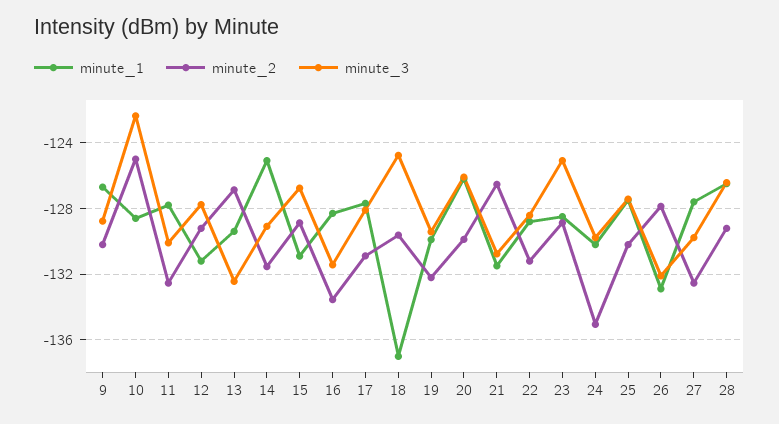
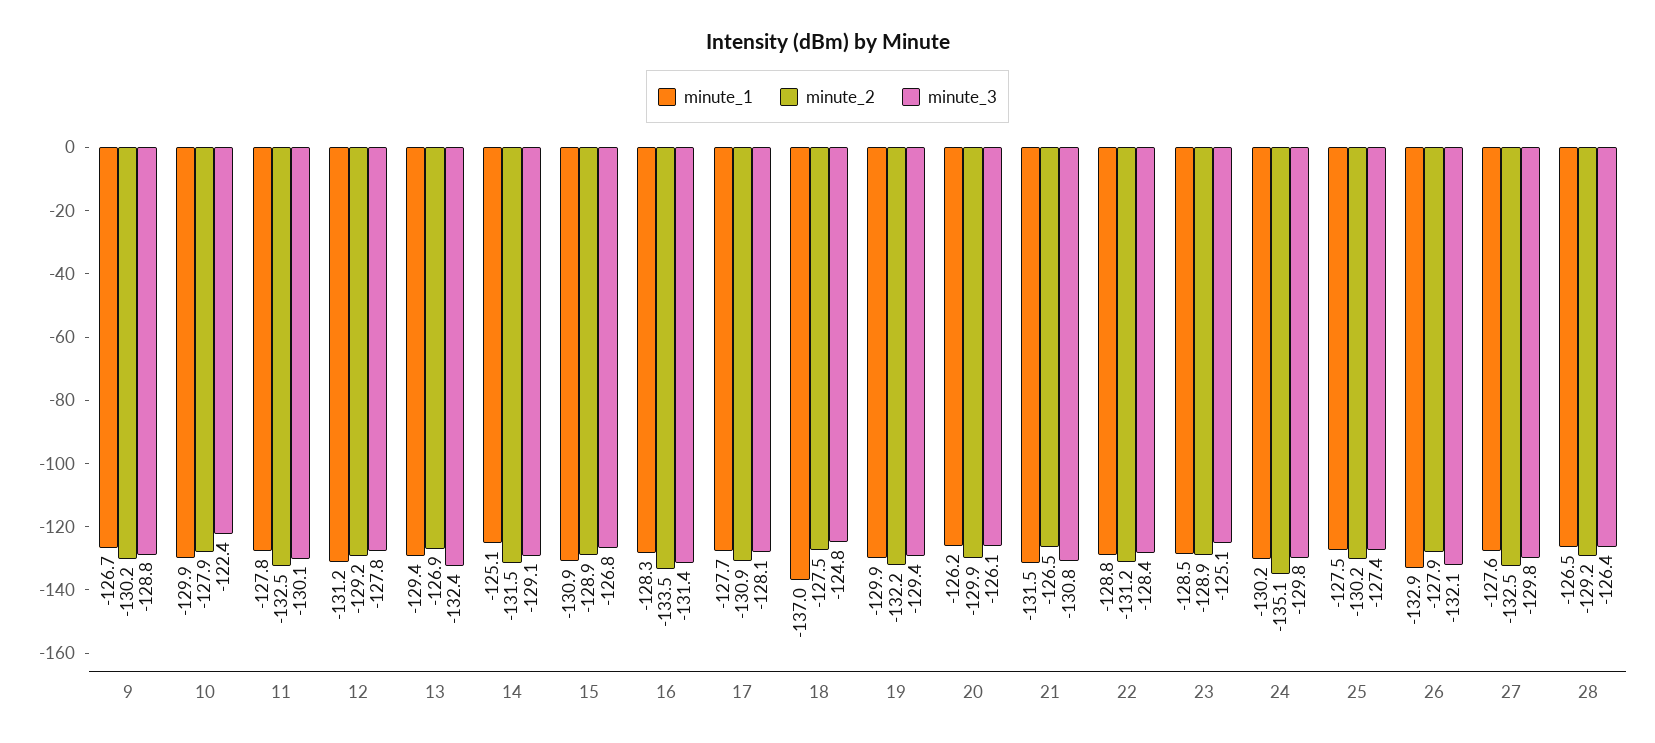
  {
    "minute_1": {
      "9": -126.7,
-     "10": -128.5,
+     "10": -129.9,
      "11": -127.8,
      "12": -131.2,
      "13": -129.4,
      "14": -125.1,
      "15": -130.9,
      "16": -128.3,
      "17": -127.7,
      "18": -137,
      "19": -129.9,
      "20": -126.2,
      "21": -131.5,
      "22": -128.8,
      "23": -128.5,
      "24": -130.2,
      "25": -127.5,
      "26": -132.9,
      "27": -127.6,
      "28": -126.5
    },
    "minute_2": {
      "9": -130.2,
-     "10": -125,
+     "10": -127.9,
      "11": -132.5,
      "12": -129.2,
      "13": -126.9,
      "14": -131.5,
      "15": -128.9,
      "16": -133.5,
      "17": -130.9,
-     "18": -129.5,
+     "18": -127.5,
      "19": -132.2,
      "20": -129.9,
      "21": -126.5,
      "22": -131.2,
      "23": -128.9,
      "24": -135.1,
      "25": -130.2,
      "26": -127.9,
      "27": -132.5,
      "28": -129.2
    },
    "minute_3": {
      "9": -128.8,
      "10": -122.4,
      "11": -130.1,
      "12": -127.8,
      "13": -132.4,
      "14": -129.1,
      "15": -126.8,
      "16": -131.4,
      "17": -128.1,
      "18": -124.8,
      "19": -129.4,
      "20": -126.1,
      "21": -130.8,
      "22": -128.4,
      "23": -125.1,
      "24": -129.8,
      "25": -127.4,
      "26": -132.1,
      "27": -129.8,
      "28": -126.4
    }
  }

